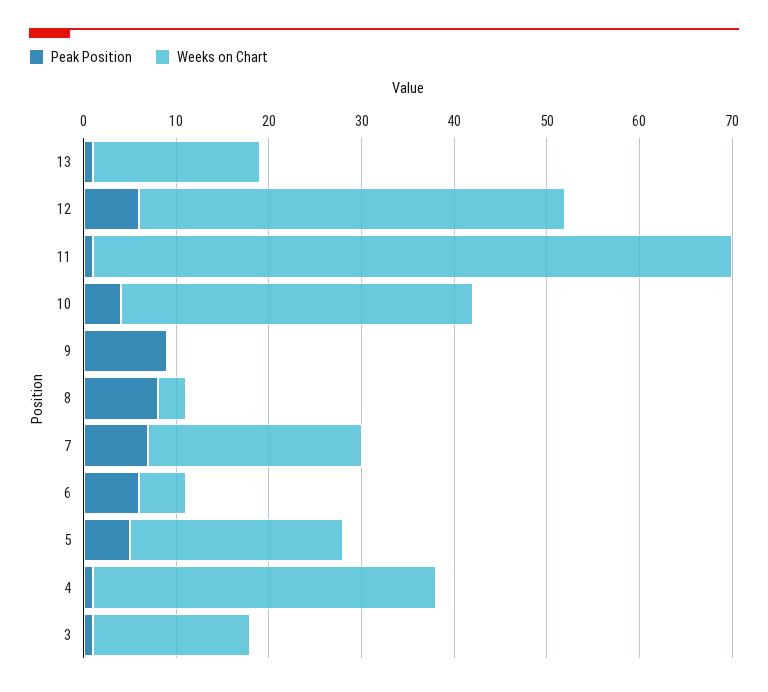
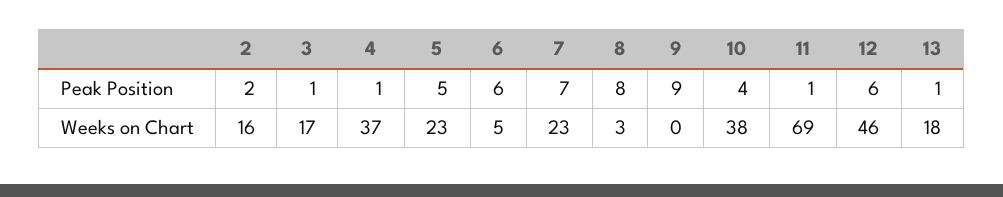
  {
    "Peak Position": {
      "13": 1,
      "12": 6,
      "11": 1,
      "10": 4,
      "9": 9,
      "8": 8,
      "7": 7,
      "6": 6,
      "5": 5,
      "4": 1,
-     "3": 1
+     "3": 1,
+     "2": 2
    },
    "Weeks on Chart": {
      "13": 18,
      "12": 46,
      "11": 69,
      "10": 38,
      "9": 0,
      "8": 3,
      "7": 23,
      "6": 5,
      "5": 23,
      "4": 37,
-     "3": 17
+     "3": 17,
+     "2": 16
    }
  }

